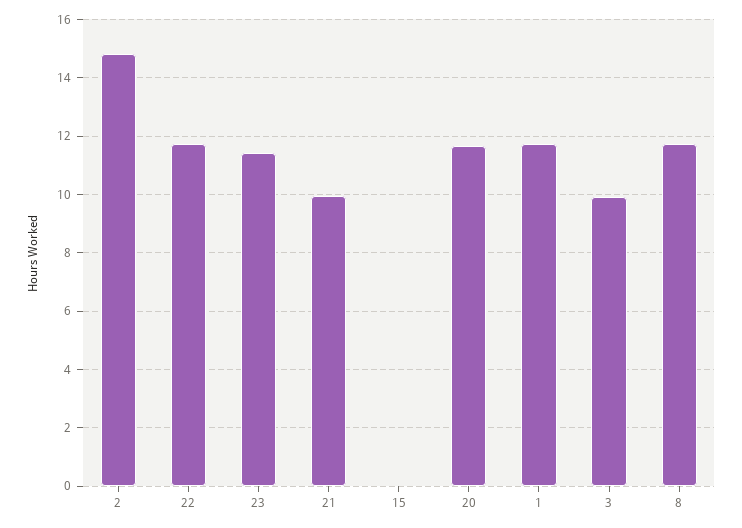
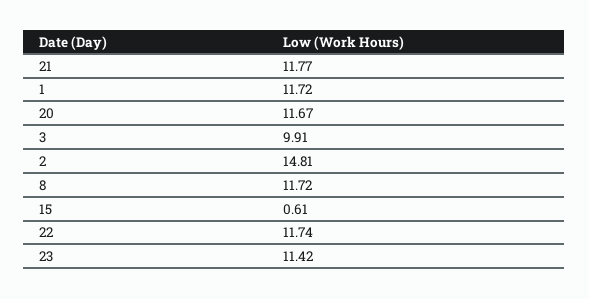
  {
    "2": 14.81,
    "22": 11.74,
    "23": 11.42,
-   "21": 10,
+   "21": 11.77,
-   "15": 0,
+   "15": 0.61,
    "20": 11.67,
    "1": 11.72,
    "3": 9.91,
    "8": 11.72
  }

